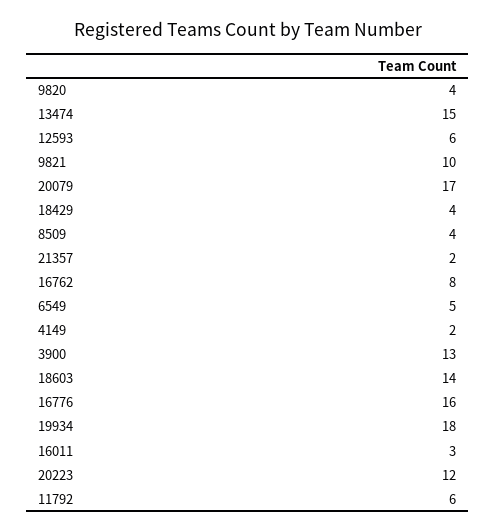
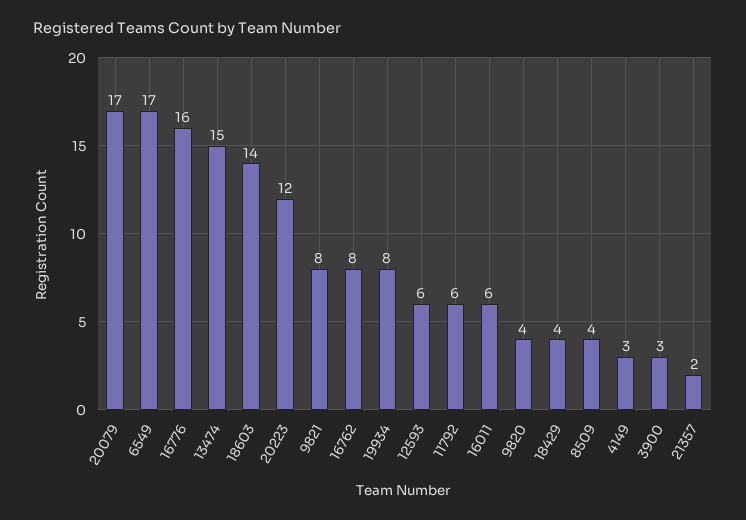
  {
    "9820": 4,
    "13474": 15,
    "12593": 6,
-   "9821": 10,
+   "9821": 8,
    "20079": 17,
    "18429": 4,
    "8509": 4,
    "21357": 2,
    "16762": 8,
-   "6549": 5,
+   "6549": 17,
-   "4149": 2,
+   "4149": 3,
-   "3900": 13,
+   "3900": 3,
    "18603": 14,
    "16776": 16,
-   "19934": 18,
+   "19934": 8,
-   "16011": 3,
+   "16011": 6,
    "20223": 12,
    "11792": 6
  }

